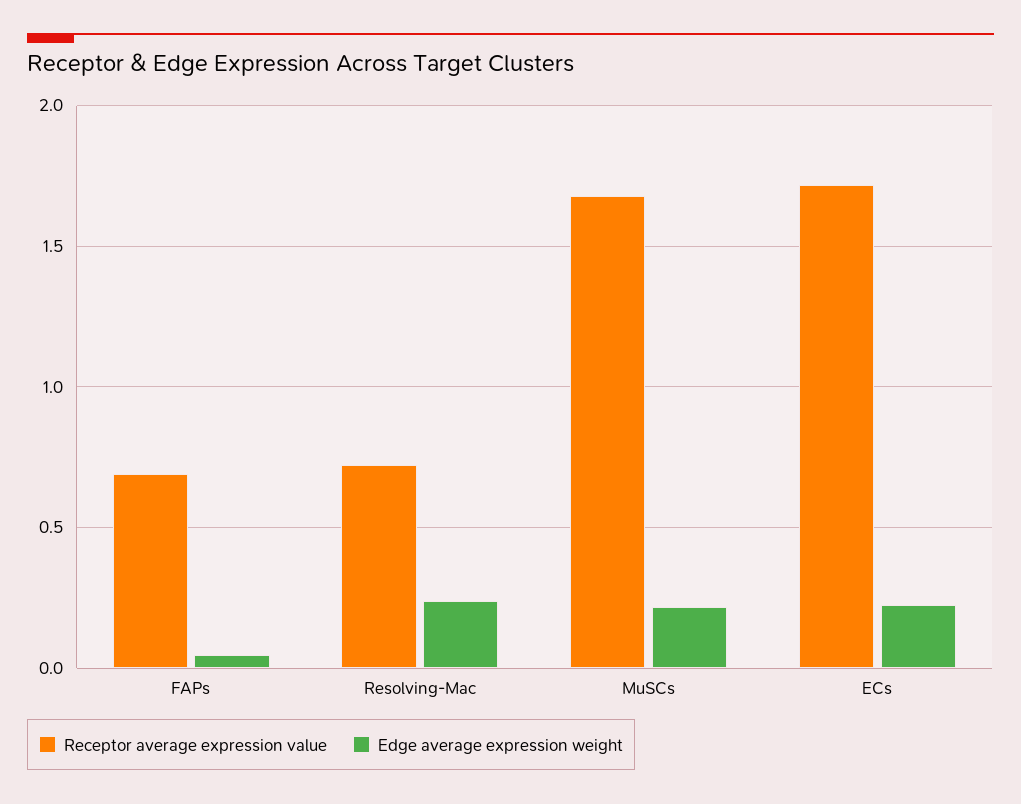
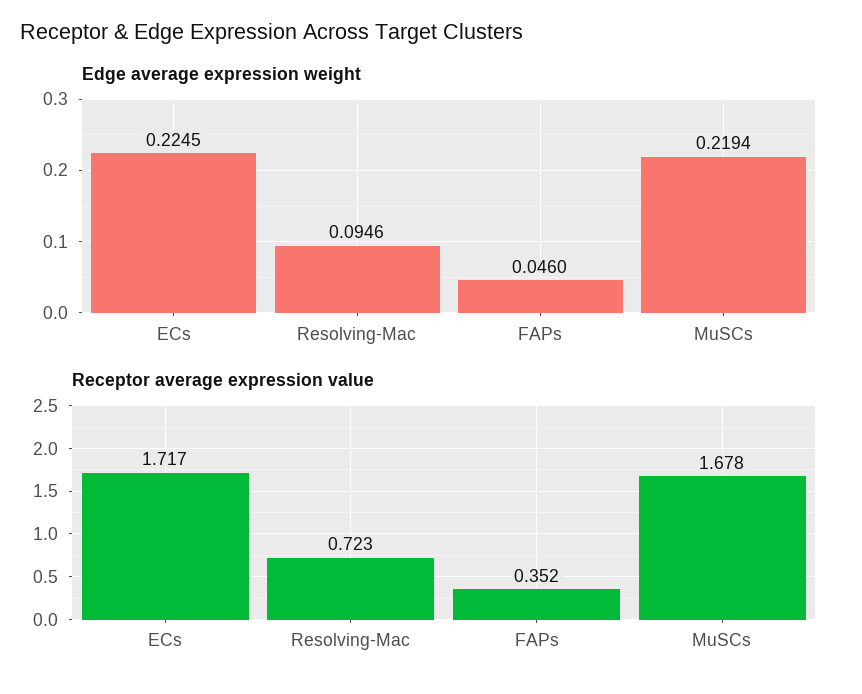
  {
    "Receptor average expression value": {
-     "FAPs": 0.7,
+     "FAPs": 0.352,
      "Resolving-Mac": 0.723,
      "MuSCs": 1.678,
      "ECs": 1.717
    },
    "Edge average expression weight": {
      "FAPs": 0.046,
-     "Resolving-Mac": 0.25,
+     "Resolving-Mac": 0.0946,
      "MuSCs": 0.2194,
      "ECs": 0.2245
    }
  }

